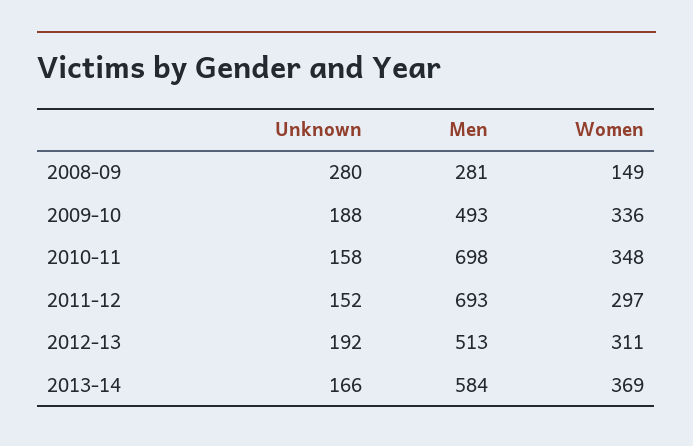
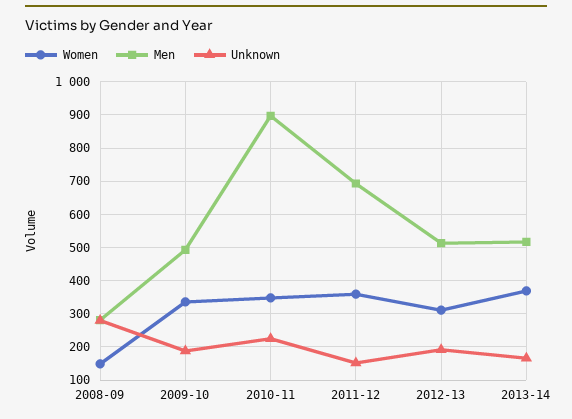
  {
    "Unknown": {
      "2008-09": 280,
      "2009-10": 188,
-     "2010-11": 158,
+     "2010-11": 220,
      "2011-12": 152,
      "2012-13": 192,
      "2013-14": 166
    },
    "Men": {
      "2008-09": 281,
      "2009-10": 493,
-     "2010-11": 698,
+     "2010-11": 900,
      "2011-12": 693,
      "2012-13": 513,
-     "2013-14": 584
+     "2013-14": 520
    },
    "Women": {
      "2008-09": 149,
      "2009-10": 336,
      "2010-11": 348,
-     "2011-12": 297,
+     "2011-12": 360,
      "2012-13": 311,
      "2013-14": 369
    }
  }

